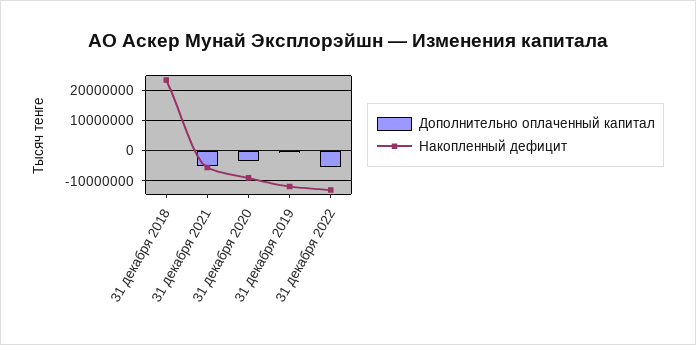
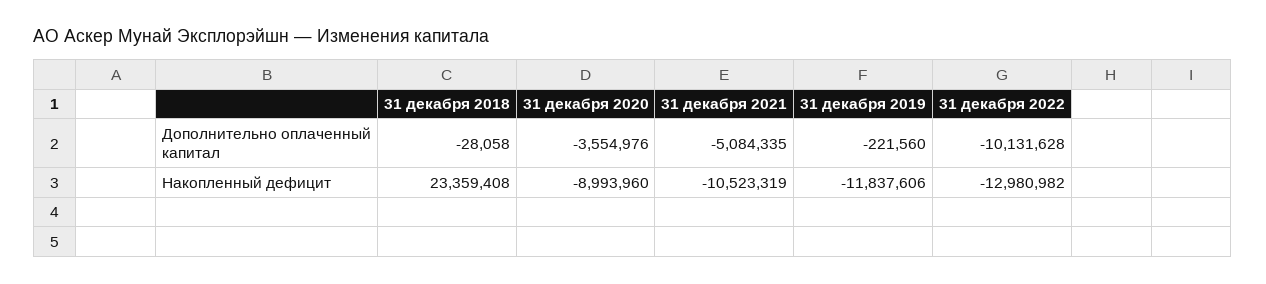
  {
    "Дополнительно оплаченный капитал": {
      "31 декабря 2018": -28058,
      "31 декабря 2021": -5084335,
      "31 декабря 2020": -3554976,
      "31 декабря 2019": -221560,
-     "31 декабря 2022": -6000000
+     "31 декабря 2022": -10131628
    },
    "Накопленный дефицит": {
      "31 декабря 2018": 23359408,
-     "31 декабря 2021": -6000000,
+     "31 декабря 2021": -10523319,
      "31 декабря 2020": -8993960,
      "31 декабря 2019": -11837606,
      "31 декабря 2022": -12980982
    }
  }

